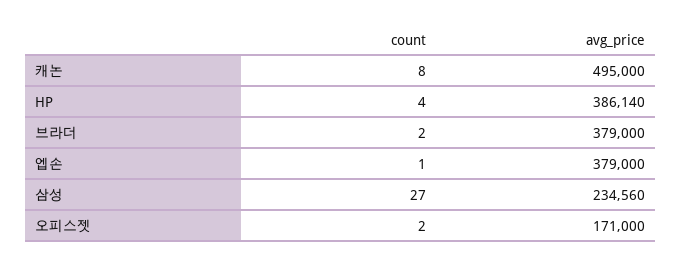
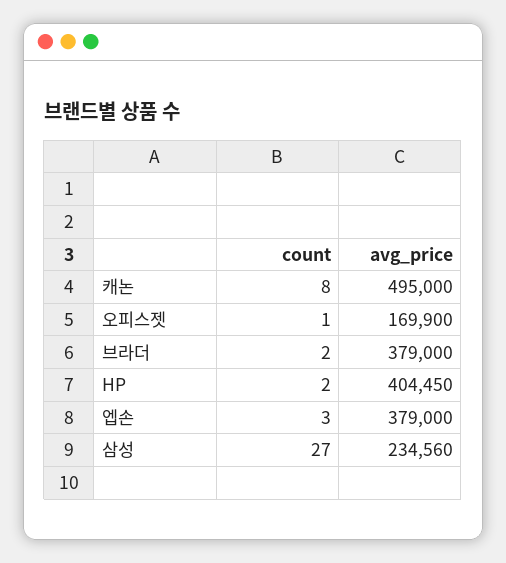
  {
    "count": {
      "캐논": 8,
-     "HP": 4,
+     "HP": 2,
      "브라더": 2,
-     "엡손": 1,
+     "엡손": 3,
      "삼성": 27,
-     "오피스젯": 2
+     "오피스젯": 1
    },
    "avg_price": {
      "캐논": 495000,
-     "HP": 386140,
+     "HP": 404450,
      "브라더": 379000,
      "엡손": 379000,
      "삼성": 234560,
-     "오피스젯": 171000
+     "오피스젯": 169900
    }
  }

